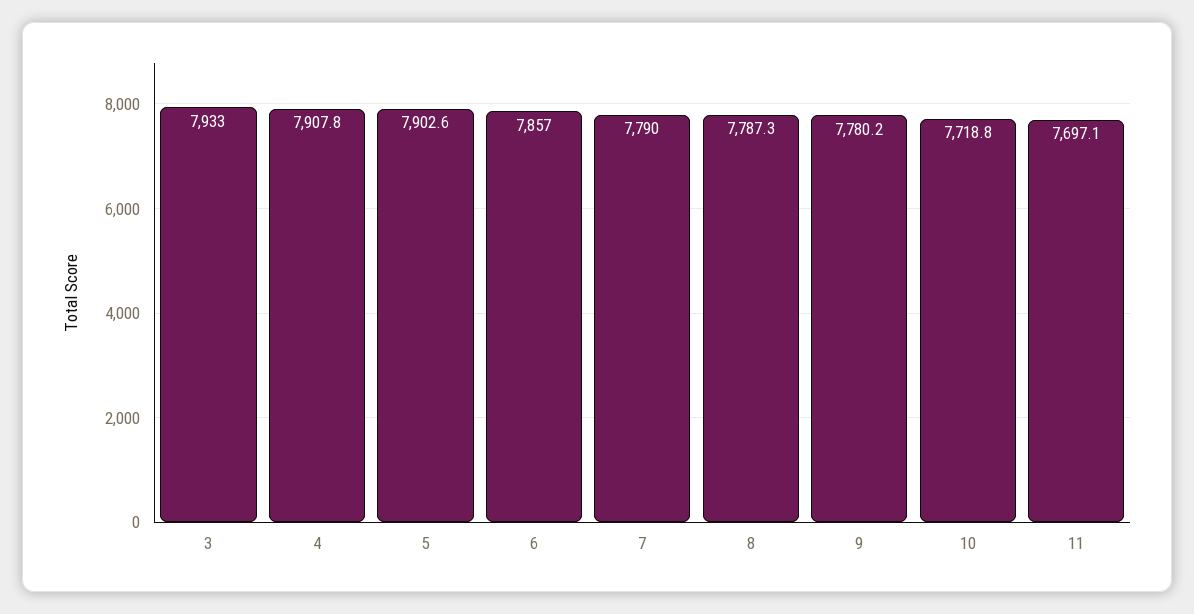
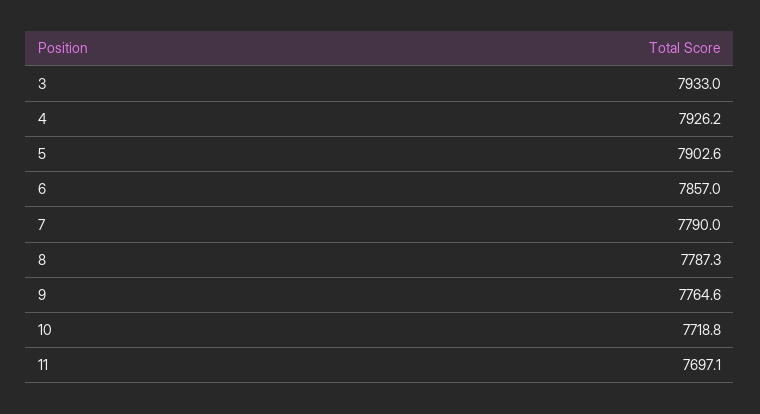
  {
    "3": 7933,
-   "4": 7907.8,
+   "4": 7926.2,
    "5": 7902.6,
    "6": 7857,
    "7": 7790,
    "8": 7787.3,
-   "9": 7780.2,
+   "9": 7764.6,
    "10": 7718.8,
    "11": 7697.1
  }

